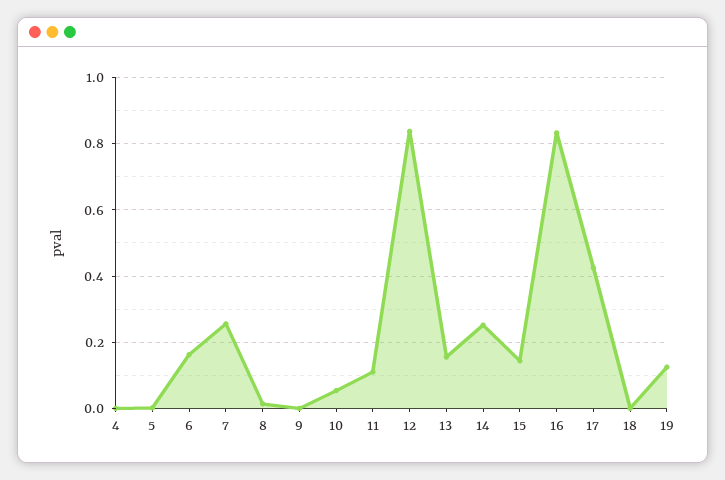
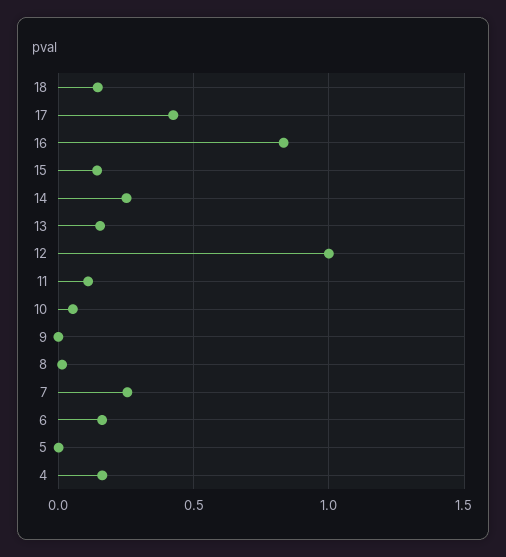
  {
-   "4": 0,
+   "4": 0.15,
    "5": 0,
    "6": 0.16,
    "7": 0.26,
    "8": 0.02,
    "9": 0,
    "10": 0.06,
    "11": 0.12,
-   "12": 0.84,
+   "12": 1,
    "13": 0.16,
    "14": 0.26,
    "15": 0.14,
    "16": 0.84,
    "17": 0.42,
-   "18": 0,
+   "18": 0.15
-   "19": 0.12
  }

